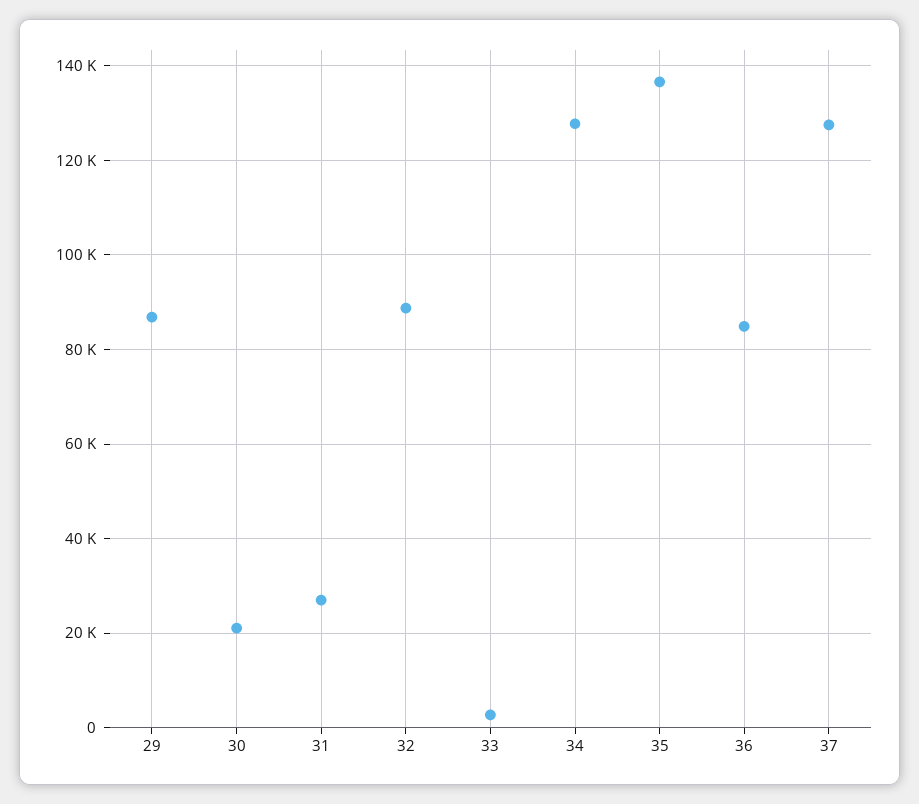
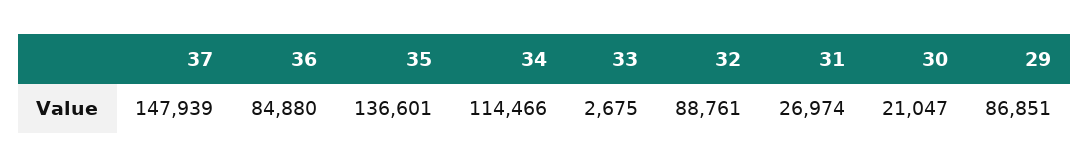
  {
    "29": 86851,
    "30": 21047,
    "31": 26974,
    "32": 88761,
    "33": 2675,
-   "34": 128000,
+   "34": 114466,
    "35": 136601,
    "36": 84880,
-   "37": 128000
+   "37": 147939
  }

